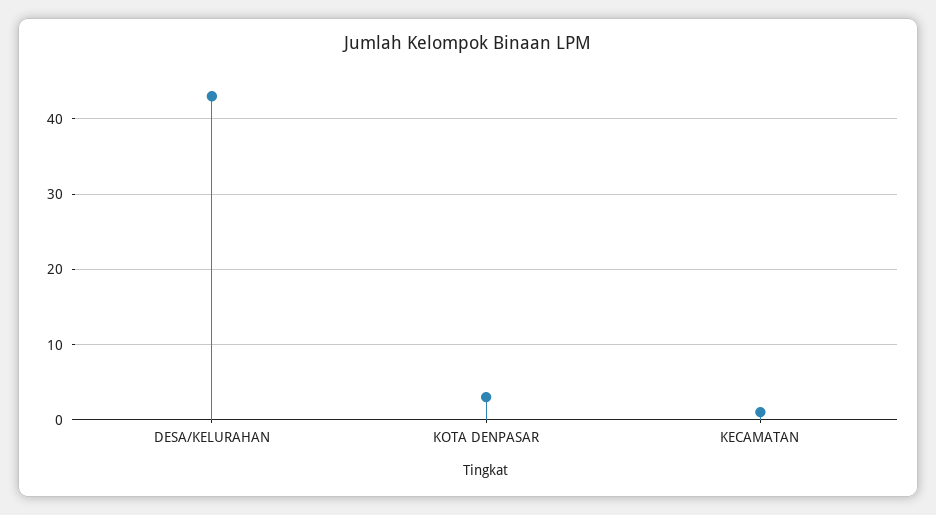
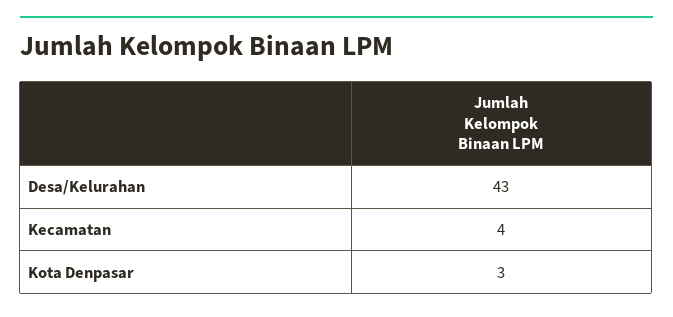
  {
    "DESA/KELURAHAN": 43,
    "KOTA DENPASAR": 3,
-   "KECAMATAN": 1
+   "KECAMATAN": 4
  }

